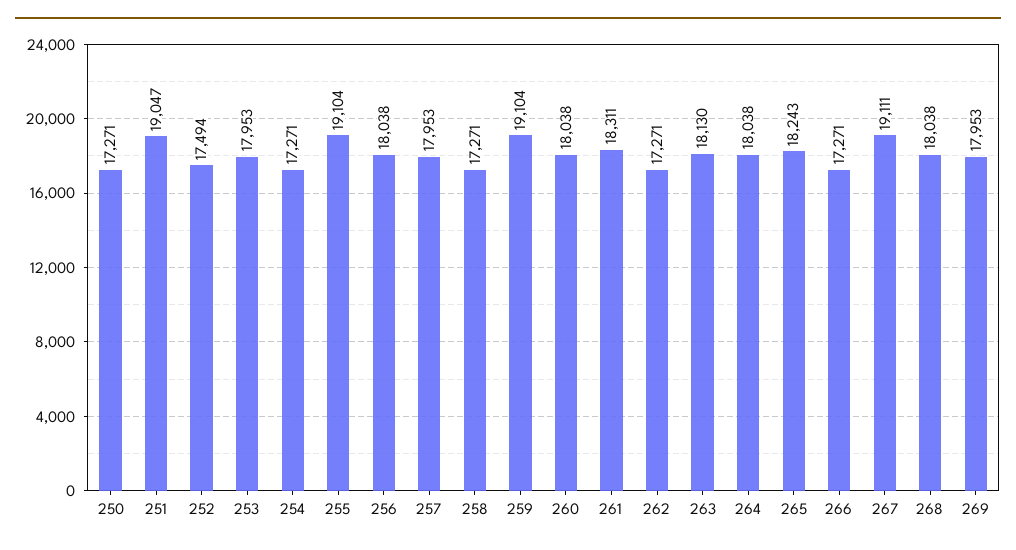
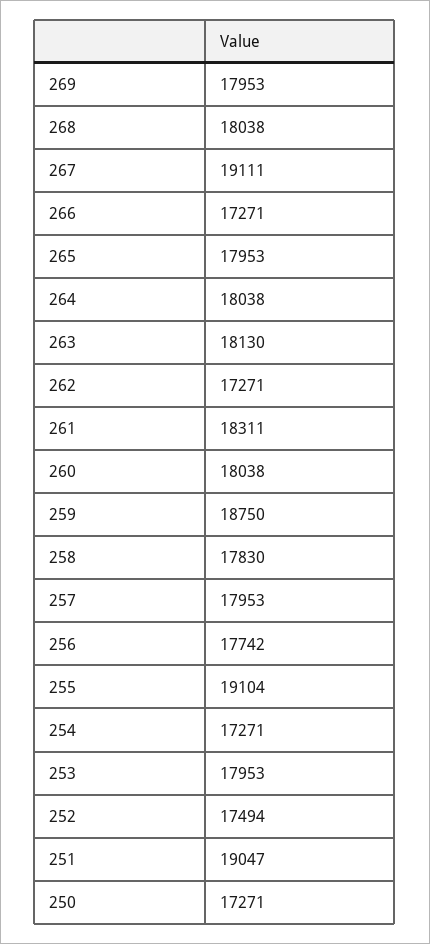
  {
    "250": 17271,
    "251": 19047,
    "252": 17494,
    "253": 17953,
    "254": 17271,
    "255": 19104,
-   "256": 18038,
+   "256": 17742,
    "257": 17953,
-   "258": 17271,
+   "258": 17830,
-   "259": 19104,
+   "259": 18750,
    "260": 18038,
    "261": 18311,
    "262": 17271,
    "263": 18130,
    "264": 18038,
-   "265": 18243,
+   "265": 17953,
    "266": 17271,
    "267": 19111,
    "268": 18038,
    "269": 17953
  }

